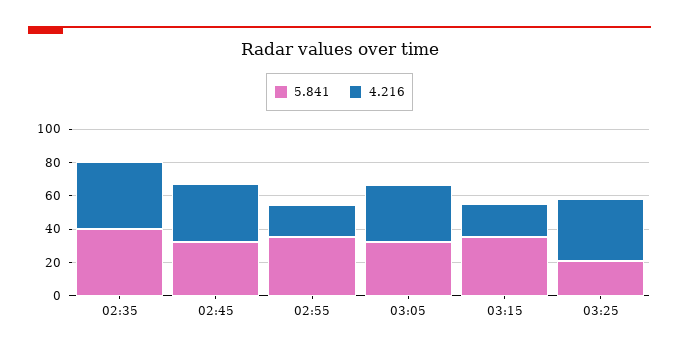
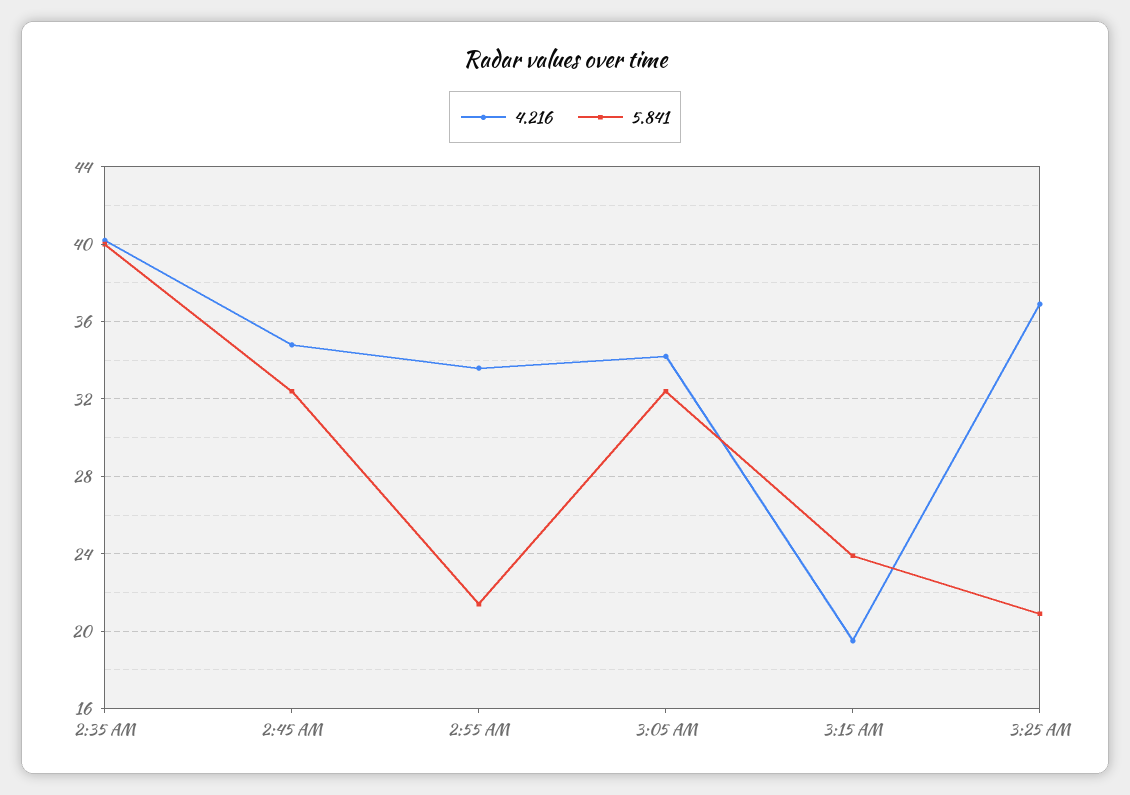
  {
    "5.841": {
      "02:35": 40,
      "02:45": 32.5,
-     "02:55": 35,
+     "02:55": 21.5,
      "03:05": 32.5,
-     "03:15": 35,
+     "03:15": 24,
      "03:25": 21
    },
    "4.216": {
      "02:35": 40,
      "02:45": 35,
-     "02:55": 20,
+     "02:55": 33.5,
      "03:05": 34,
      "03:15": 19.5,
      "03:25": 37
    }
  }

